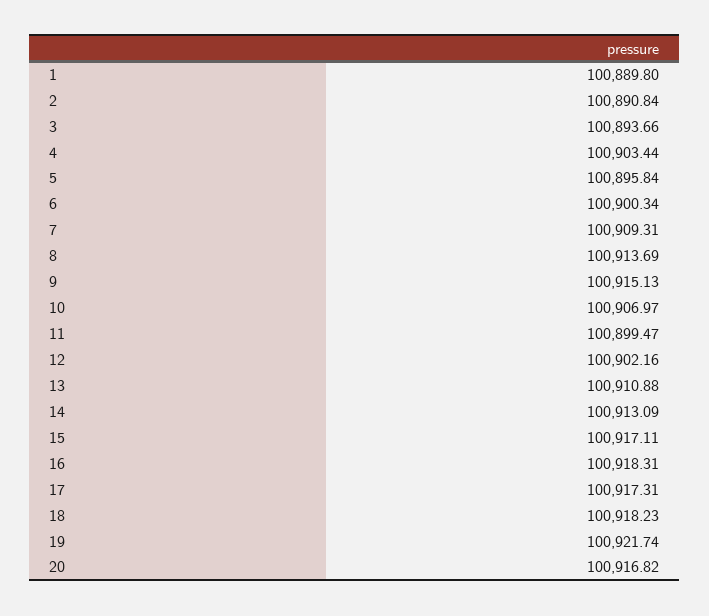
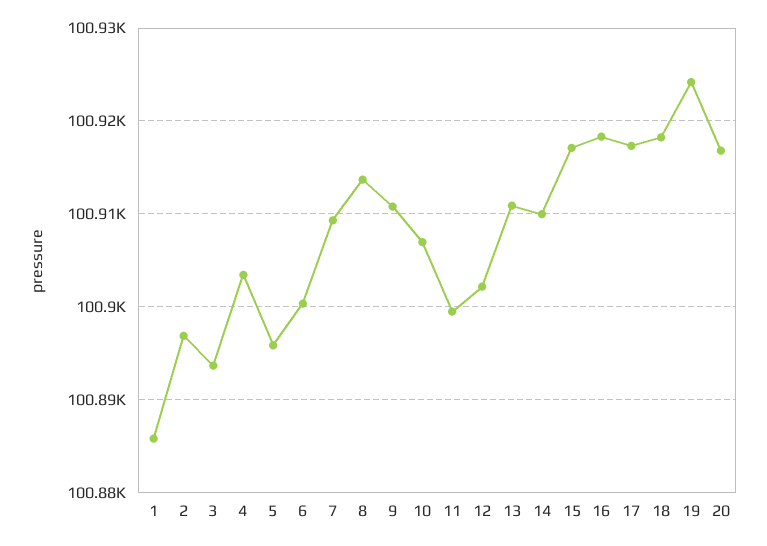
  {
-   "1": 100889.8,
+   "1": 100886,
-   "2": 100890.84,
+   "2": 100897,
    "3": 100893.66,
    "4": 100903.44,
    "5": 100895.84,
    "6": 100900.34,
    "7": 100909.31,
    "8": 100913.69,
-   "9": 100915.13,
+   "9": 100911,
    "10": 100906.97,
    "11": 100899.47,
    "12": 100902.16,
    "13": 100910.88,
-   "14": 100913.09,
+   "14": 100910,
    "15": 100917.11,
    "16": 100918.31,
    "17": 100917.31,
    "18": 100918.23,
-   "19": 100921.74,
+   "19": 100924,
    "20": 100916.82
  }

